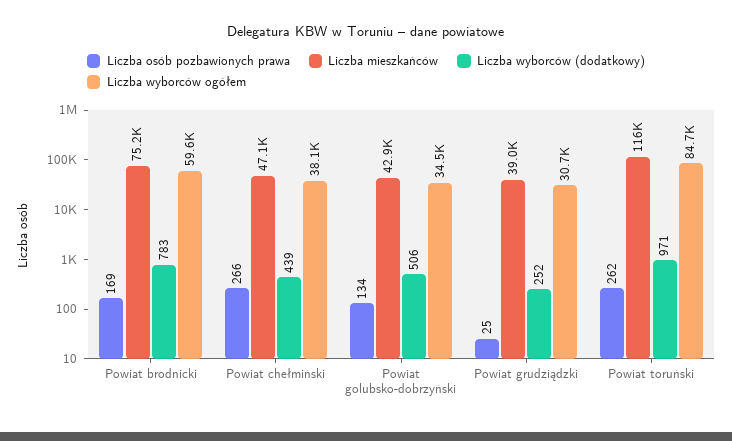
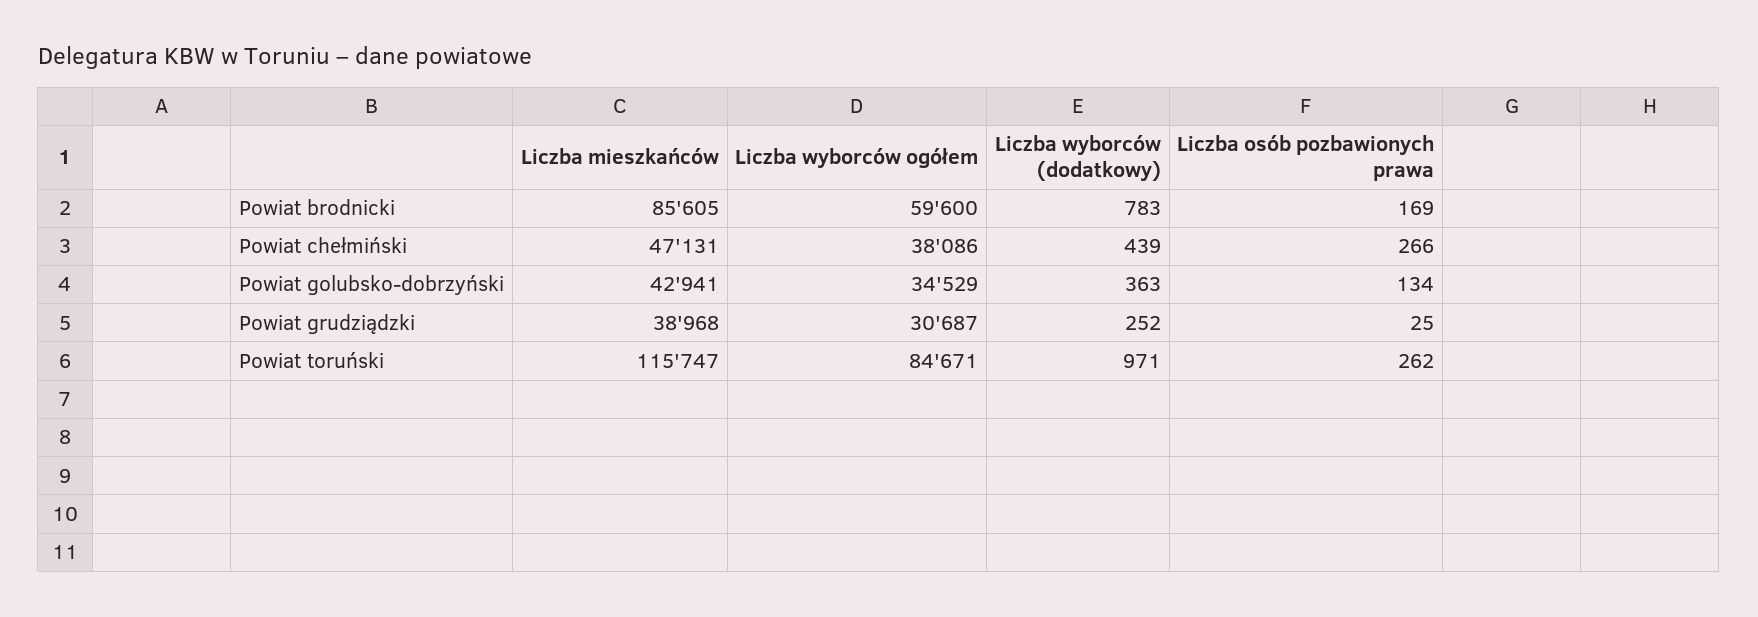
  {
    "Liczba osób pozbawionych prawa": {
      "Powiat brodnicki": 169,
      "Powiat chełmiński": 266,
      "Powiat golubsko-dobrzyński": 134,
      "Powiat grudziądzki": 25,
      "Powiat toruński": 262
    },
    "Liczba mieszkańców": {
-     "Powiat brodnicki": 75200,
+     "Powiat brodnicki": 85605,
      "Powiat chełmiński": 47131,
      "Powiat golubsko-dobrzyński": 42941,
      "Powiat grudziądzki": 38968,
      "Powiat toruński": 115747
    },
    "Liczba wyborców (dodatkowy)": {
      "Powiat brodnicki": 783,
      "Powiat chełmiński": 439,
-     "Powiat golubsko-dobrzyński": 506,
+     "Powiat golubsko-dobrzyński": 363,
      "Powiat grudziądzki": 252,
      "Powiat toruński": 971
    },
    "Liczba wyborców ogółem": {
      "Powiat brodnicki": 59600,
      "Powiat chełmiński": 38086,
      "Powiat golubsko-dobrzyński": 34529,
      "Powiat grudziądzki": 30687,
      "Powiat toruński": 84671
    }
  }

